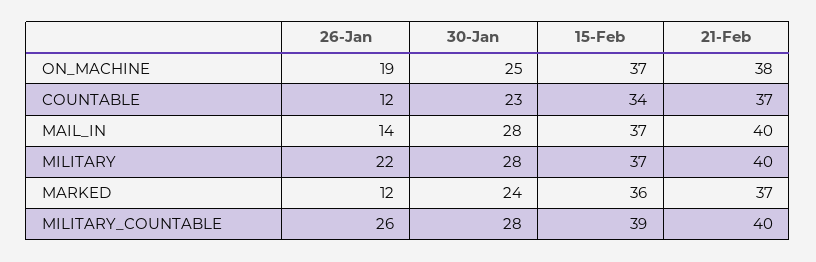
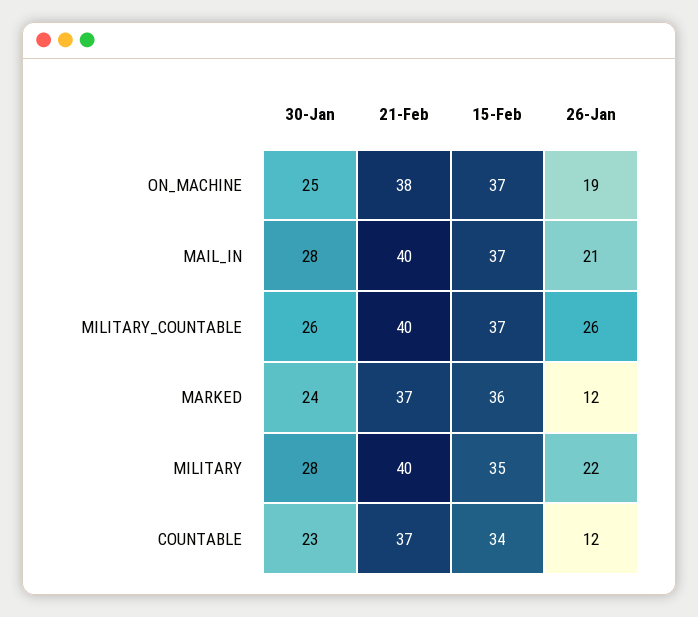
  {
    "26-Jan": {
      "ON_MACHINE": 19,
      "COUNTABLE": 12,
-     "MAIL_IN": 14,
+     "MAIL_IN": 21,
      "MILITARY": 22,
      "MARKED": 12,
      "MILITARY_COUNTABLE": 26
    },
    "30-Jan": {
      "ON_MACHINE": 25,
      "COUNTABLE": 23,
      "MAIL_IN": 28,
      "MILITARY": 28,
      "MARKED": 24,
-     "MILITARY_COUNTABLE": 28
+     "MILITARY_COUNTABLE": 26
    },
    "15-Feb": {
      "ON_MACHINE": 37,
      "COUNTABLE": 34,
      "MAIL_IN": 37,
-     "MILITARY": 37,
+     "MILITARY": 35,
      "MARKED": 36,
-     "MILITARY_COUNTABLE": 39
+     "MILITARY_COUNTABLE": 37
    },
    "21-Feb": {
      "ON_MACHINE": 38,
      "COUNTABLE": 37,
      "MAIL_IN": 40,
      "MILITARY": 40,
      "MARKED": 37,
      "MILITARY_COUNTABLE": 40
    }
  }

